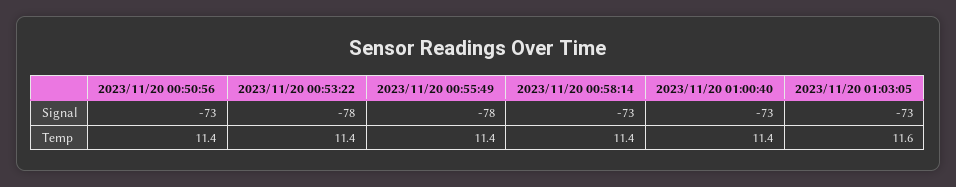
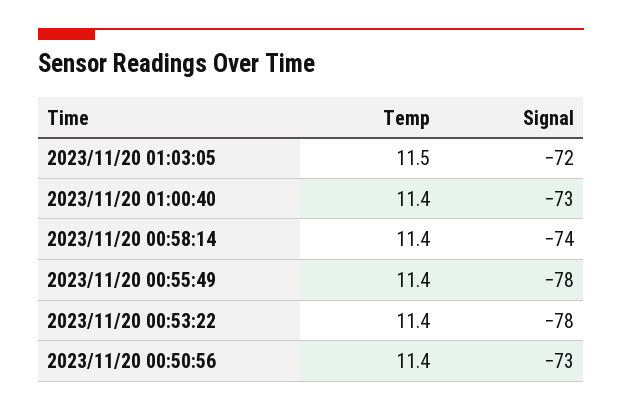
  {
    "2023/11/20 00:50:56": {
      "Signal": -73,
      "Temp": 11.4
    },
    "2023/11/20 00:53:22": {
      "Signal": -78,
      "Temp": 11.4
    },
    "2023/11/20 00:55:49": {
      "Signal": -78,
      "Temp": 11.4
    },
    "2023/11/20 00:58:14": {
-     "Signal": -73,
+     "Signal": -74,
      "Temp": 11.4
    },
    "2023/11/20 01:00:40": {
      "Signal": -73,
      "Temp": 11.4
    },
    "2023/11/20 01:03:05": {
-     "Signal": -73,
+     "Signal": -72,
-     "Temp": 11.6
+     "Temp": 11.5
    }
  }

